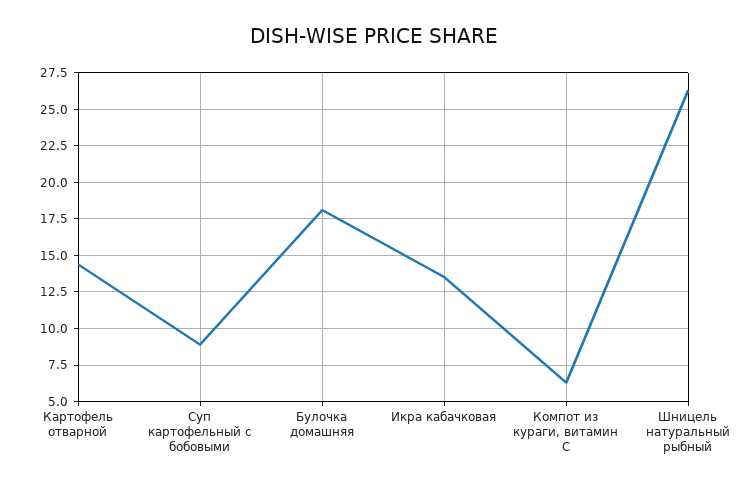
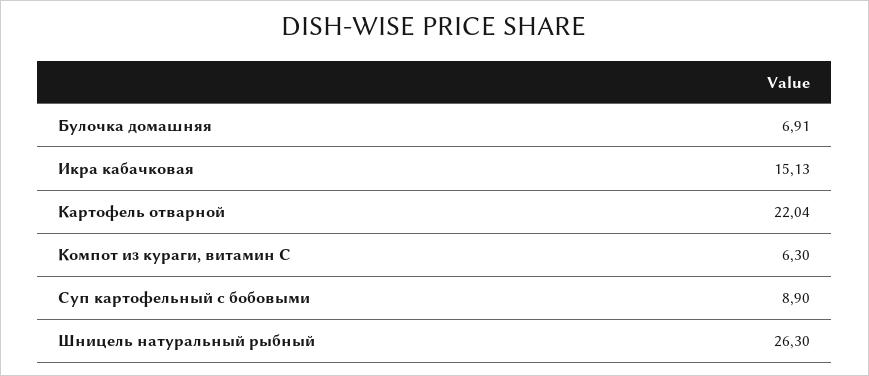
  {
-   "Картофель отварной": 14.5,
+   "Картофель отварной": 22.04,
    "Суп картофельный с бобовыми": 8.9,
-   "Булочка домашняя": 18,
+   "Булочка домашняя": 6.91,
-   "Икра кабачковая": 13.5,
+   "Икра кабачковая": 15.13,
    "Компот из кураги, витамин С": 6.3,
    "Шницель натуральный рыбный": 26.3
  }

